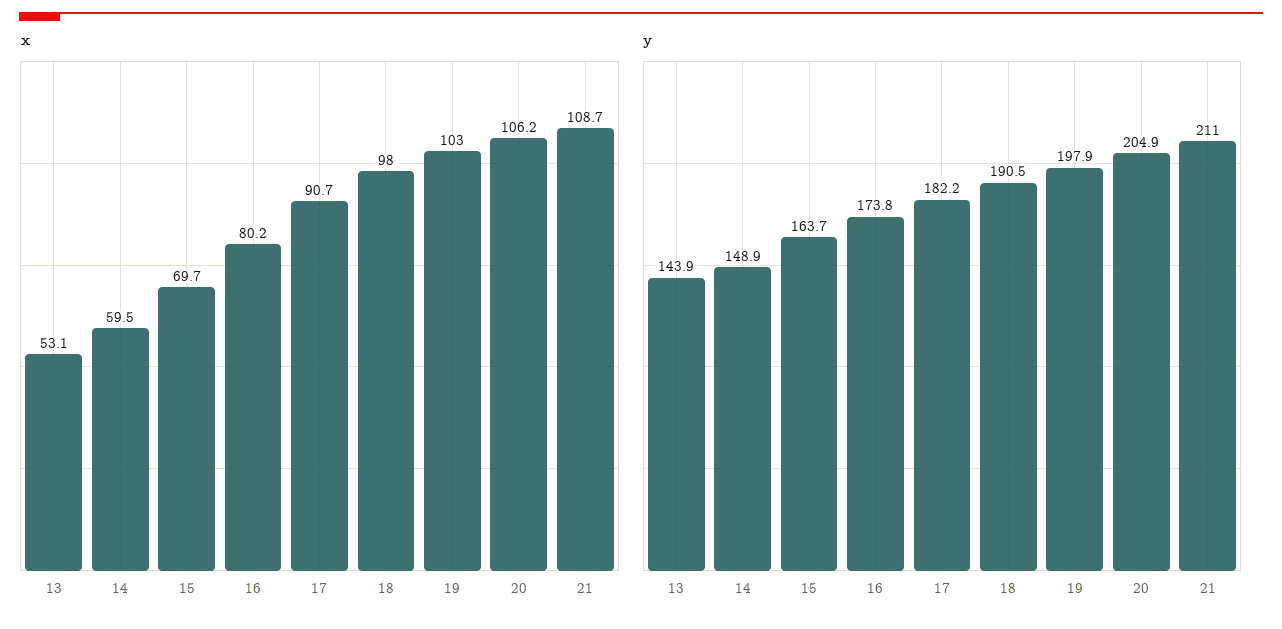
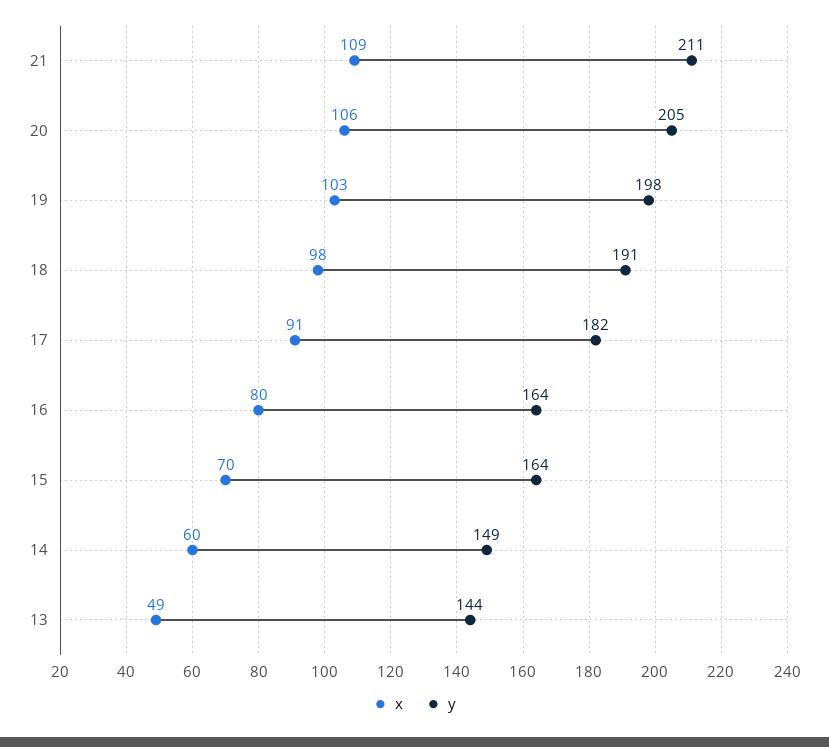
  {
    "x": {
-     "13": 53.1,
+     "13": 49,
      "14": 59.5,
      "15": 69.7,
      "16": 80.2,
      "17": 90.7,
      "18": 98,
      "19": 103,
      "20": 106.2,
      "21": 108.7
    },
    "y": {
      "13": 143.9,
      "14": 148.9,
      "15": 163.7,
-     "16": 173.8,
+     "16": 164,
      "17": 182.2,
      "18": 190.5,
      "19": 197.9,
      "20": 204.9,
      "21": 211
    }
  }

